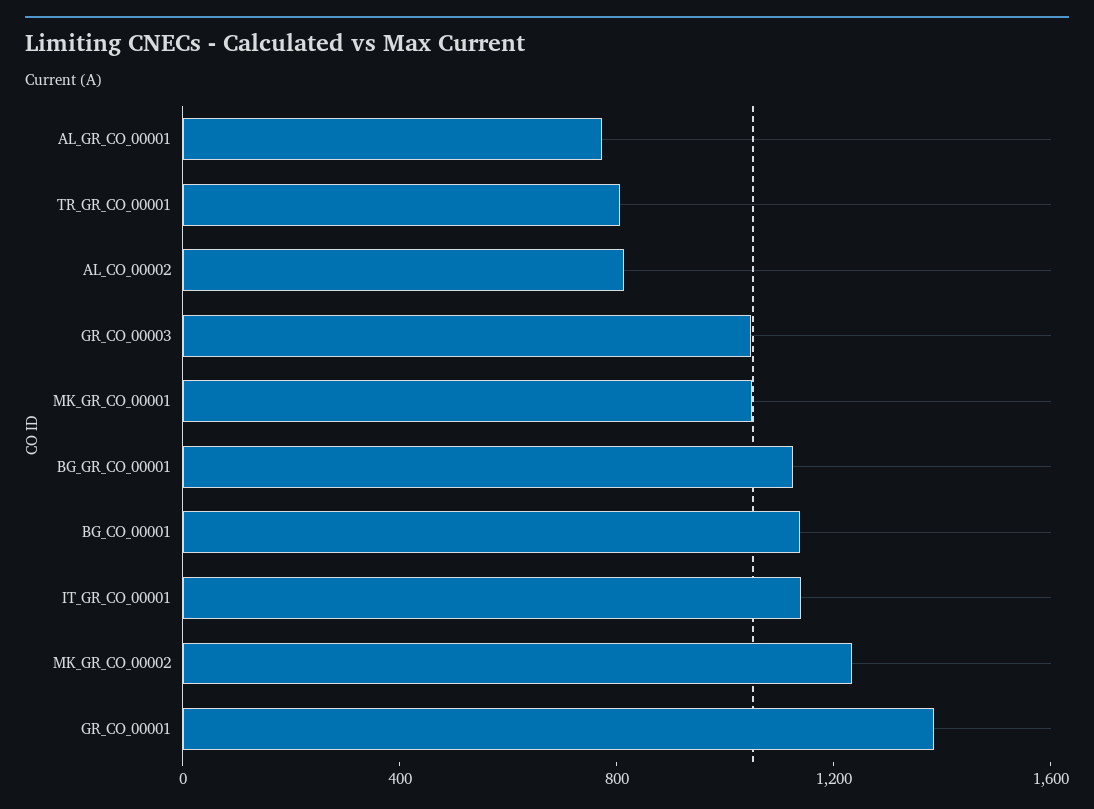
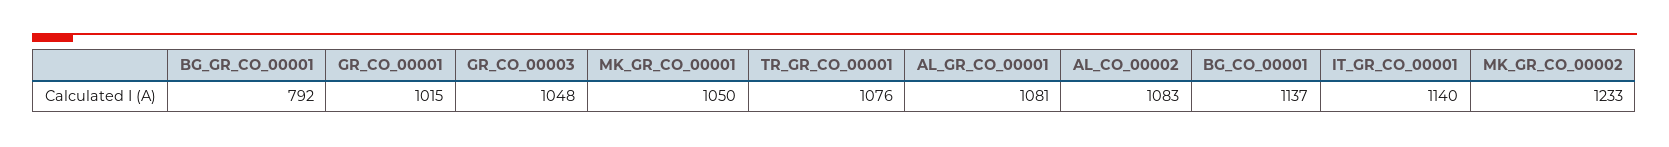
  {
-   "AL_GR_CO_00001": 800,
+   "AL_GR_CO_00001": 1081,
-   "TR_GR_CO_00001": 800,
+   "TR_GR_CO_00001": 1076,
-   "AL_CO_00002": 800,
+   "AL_CO_00002": 1083,
    "GR_CO_00003": 1048,
    "MK_GR_CO_00001": 1050,
-   "BG_GR_CO_00001": 1100,
+   "BG_GR_CO_00001": 792,
    "BG_CO_00001": 1137,
    "IT_GR_CO_00001": 1140,
    "MK_GR_CO_00002": 1233,
-   "GR_CO_00001": 1400
+   "GR_CO_00001": 1015
  }

